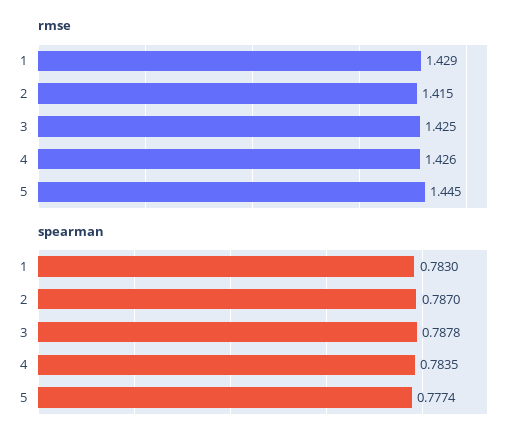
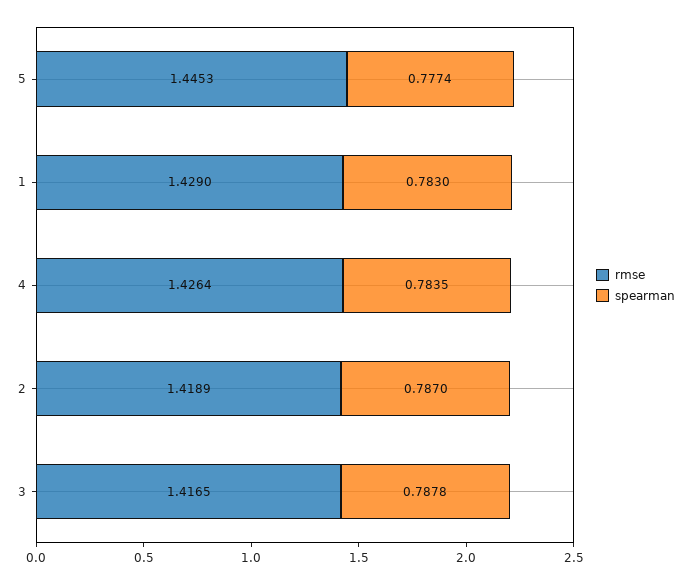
  {
    "rmse": {
      "1": 1.429,
-     "2": 1.415,
+     "2": 1.4189,
-     "3": 1.425,
+     "3": 1.4165,
      "4": 1.4264,
      "5": 1.4453
    },
    "spearman": {
      "1": 0.783,
      "2": 0.787,
      "3": 0.7878,
      "4": 0.7835,
      "5": 0.7774
    }
  }

